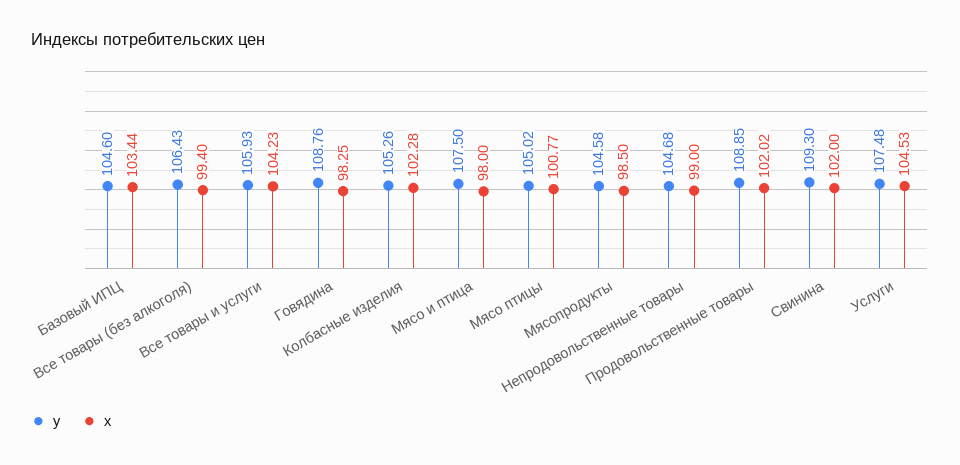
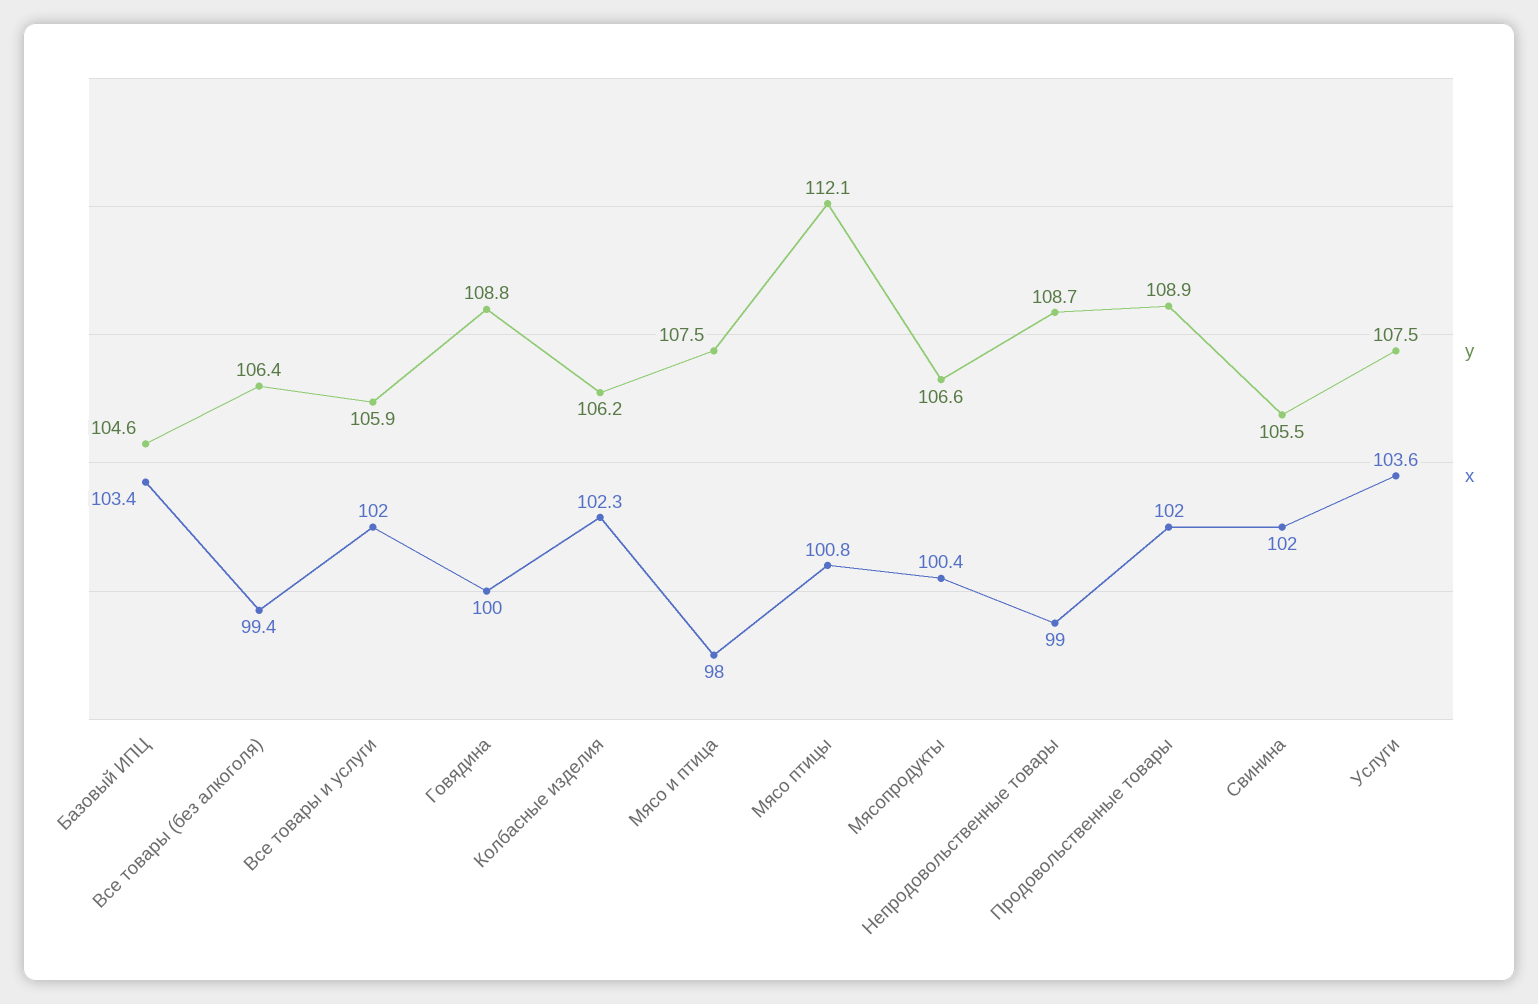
  {
    "y": {
      "Базовый ИПЦ": 104.6,
      "Все товары (без алкоголя)": 106.43,
      "Все товары и услуги": 105.93,
      "Говядина": 108.76,
-     "Колбасные изделия": 105.26,
+     "Колбасные изделия": 106.2,
      "Мясо и птица": 107.5,
-     "Мясо птицы": 105.02,
+     "Мясо птицы": 112.1,
-     "Мясопродукты": 104.58,
+     "Мясопродукты": 106.6,
-     "Непродовольственные товары": 104.68,
+     "Непродовольственные товары": 108.7,
      "Продовольственные товары": 108.85,
-     "Свинина": 109.3,
+     "Свинина": 105.5,
      "Услуги": 107.48
    },
    "x": {
      "Базовый ИПЦ": 103.44,
      "Все товары (без алкоголя)": 99.4,
-     "Все товары и услуги": 104.23,
+     "Все товары и услуги": 102,
-     "Говядина": 98.25,
+     "Говядина": 100,
      "Колбасные изделия": 102.28,
      "Мясо и птица": 98,
      "Мясо птицы": 100.77,
-     "Мясопродукты": 98.5,
+     "Мясопродукты": 100.4,
      "Непродовольственные товары": 99,
      "Продовольственные товары": 102.02,
      "Свинина": 102,
-     "Услуги": 104.53
+     "Услуги": 103.6
    }
  }

